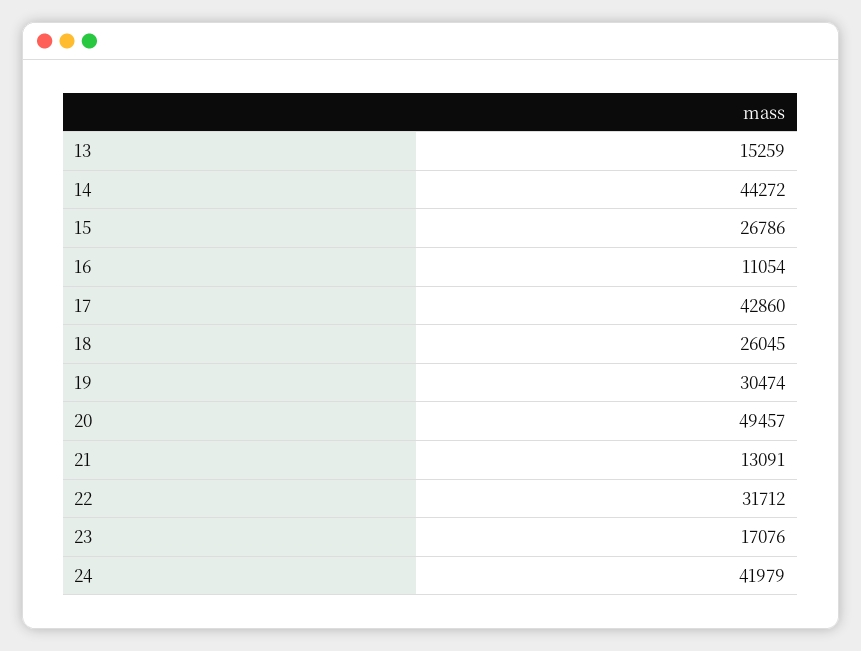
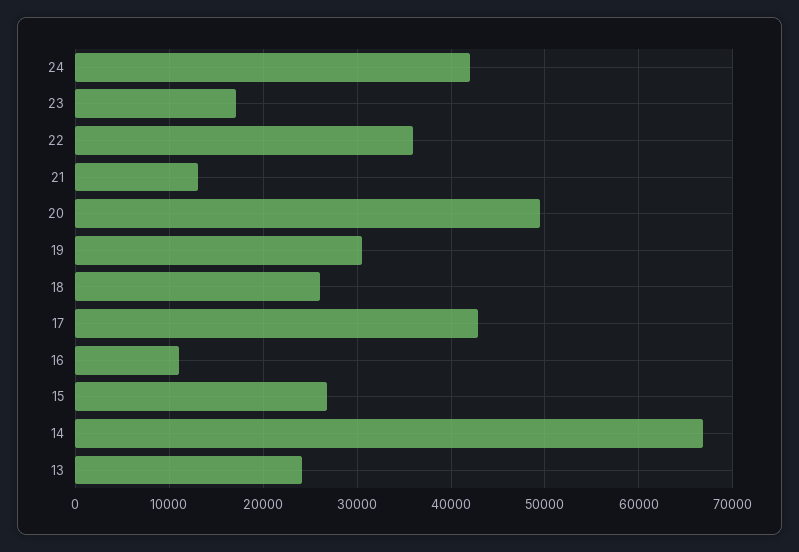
  {
-   "13": 15259,
+   "13": 24000,
-   "14": 44272,
+   "14": 67000,
    "15": 26786,
    "16": 11054,
    "17": 42860,
    "18": 26045,
    "19": 30474,
    "20": 49457,
    "21": 13091,
-   "22": 31712,
+   "22": 36000,
    "23": 17076,
    "24": 41979
  }

